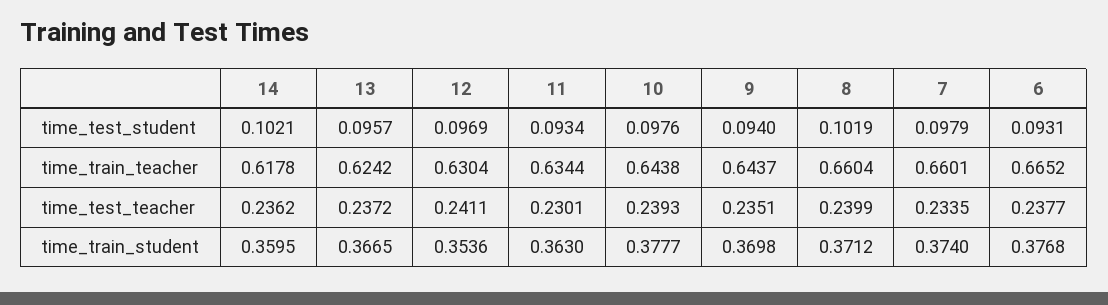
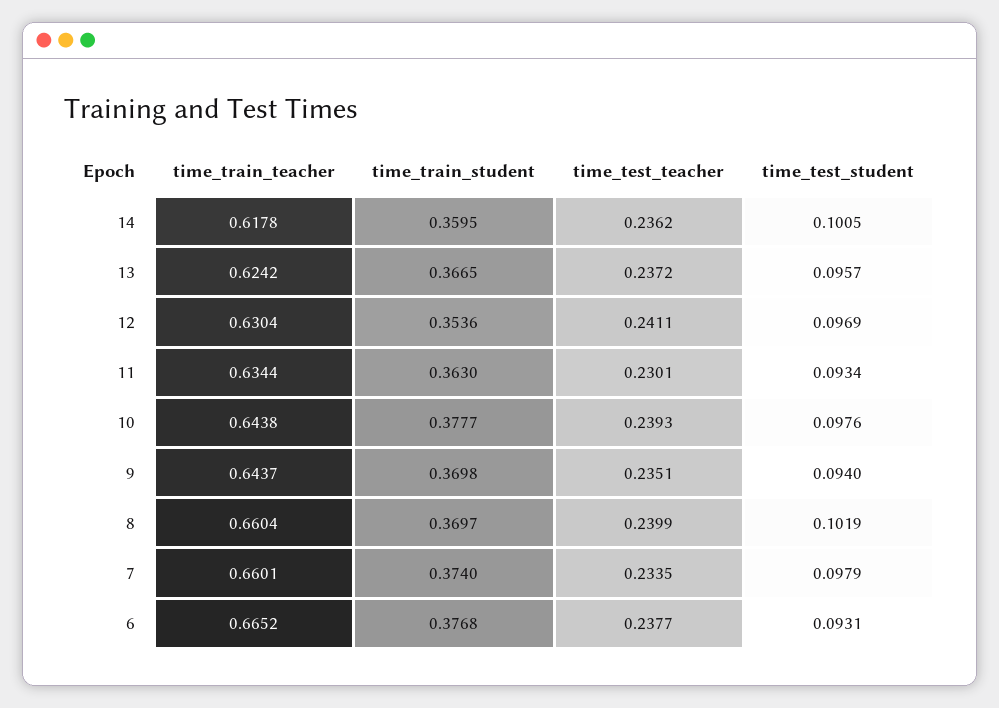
  {
    "14": {
-     "time_test_student": 0.1021,
+     "time_test_student": 0.1005,
      "time_train_teacher": 0.6178,
      "time_test_teacher": 0.2362,
      "time_train_student": 0.3595
    },
    "13": {
      "time_test_student": 0.0957,
      "time_train_teacher": 0.6242,
      "time_test_teacher": 0.2372,
      "time_train_student": 0.3665
    },
    "12": {
      "time_test_student": 0.0969,
      "time_train_teacher": 0.6304,
      "time_test_teacher": 0.2411,
      "time_train_student": 0.3536
    },
    "11": {
      "time_test_student": 0.0934,
      "time_train_teacher": 0.6344,
      "time_test_teacher": 0.2301,
      "time_train_student": 0.363
    },
    "10": {
      "time_test_student": 0.0976,
      "time_train_teacher": 0.6438,
      "time_test_teacher": 0.2393,
      "time_train_student": 0.3777
    },
    "9": {
      "time_test_student": 0.094,
      "time_train_teacher": 0.6437,
      "time_test_teacher": 0.2351,
      "time_train_student": 0.3698
    },
    "8": {
      "time_test_student": 0.1019,
      "time_train_teacher": 0.6604,
      "time_test_teacher": 0.2399,
-     "time_train_student": 0.3712
+     "time_train_student": 0.3697
    },
    "7": {
      "time_test_student": 0.0979,
      "time_train_teacher": 0.6601,
      "time_test_teacher": 0.2335,
      "time_train_student": 0.374
    },
    "6": {
      "time_test_student": 0.0931,
      "time_train_teacher": 0.6652,
      "time_test_teacher": 0.2377,
      "time_train_student": 0.3768
    }
  }

